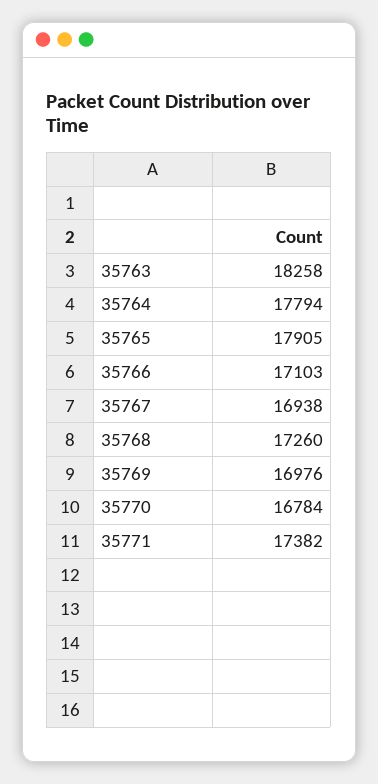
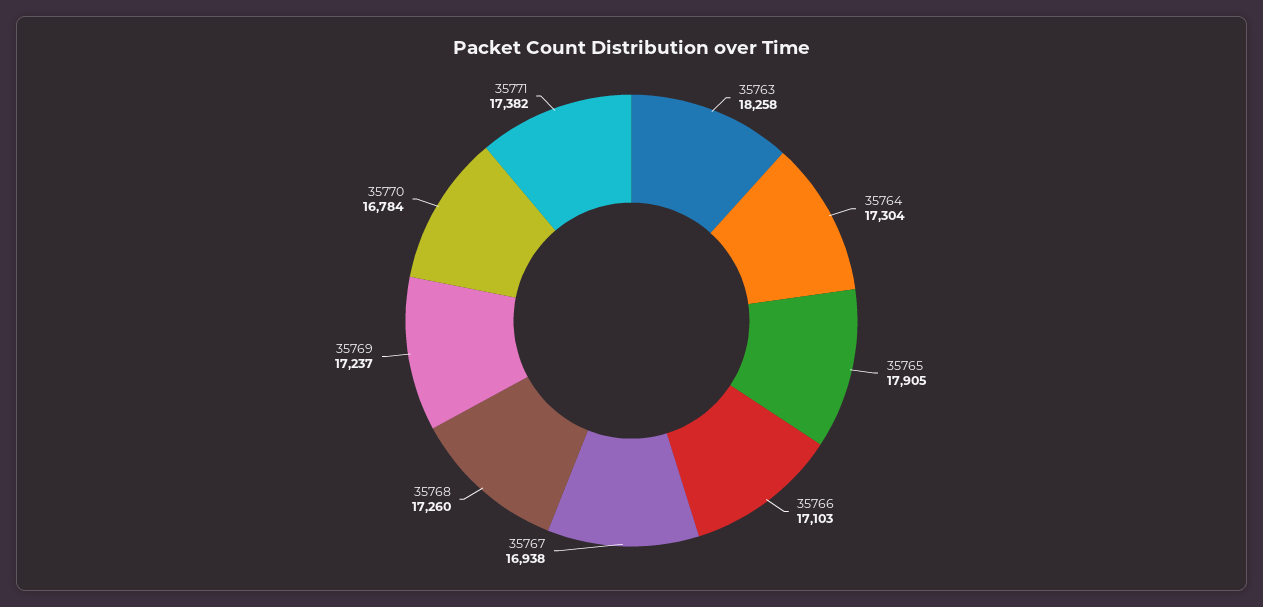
  {
    "35763": 18258,
-   "35764": 17794,
+   "35764": 17304,
    "35765": 17905,
    "35766": 17103,
    "35767": 16938,
    "35768": 17260,
-   "35769": 16976,
+   "35769": 17237,
    "35770": 16784,
    "35771": 17382
  }

